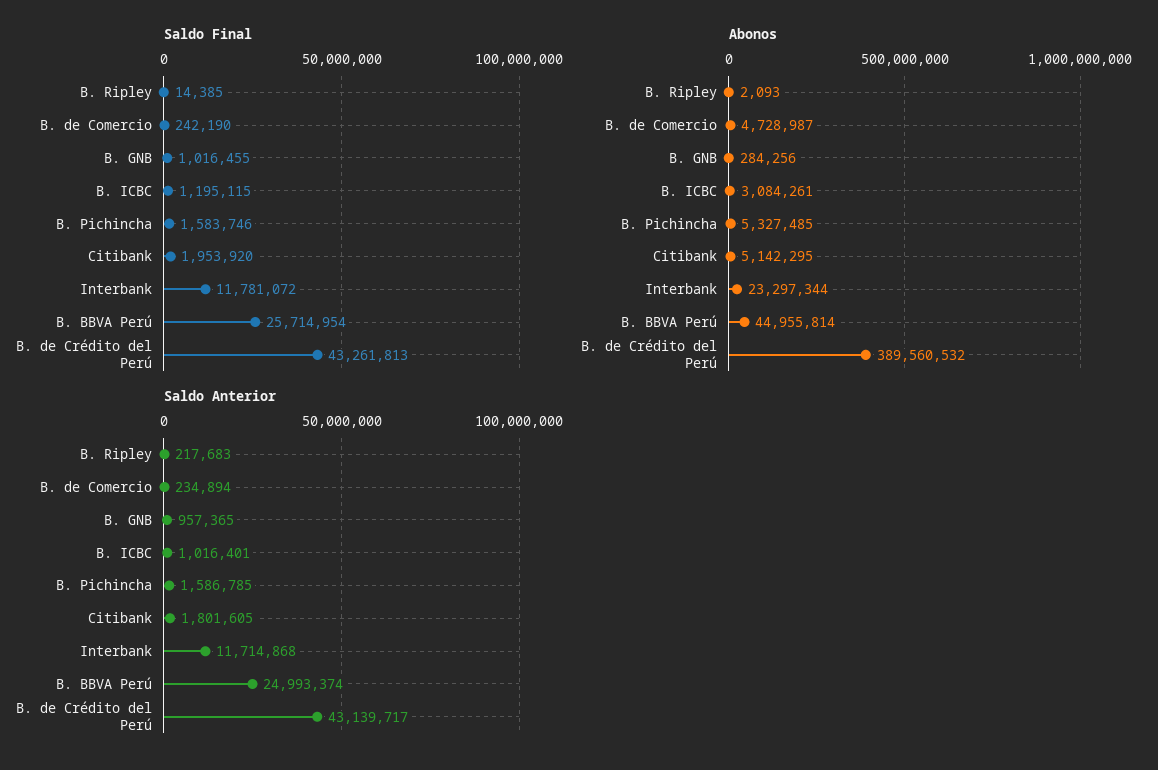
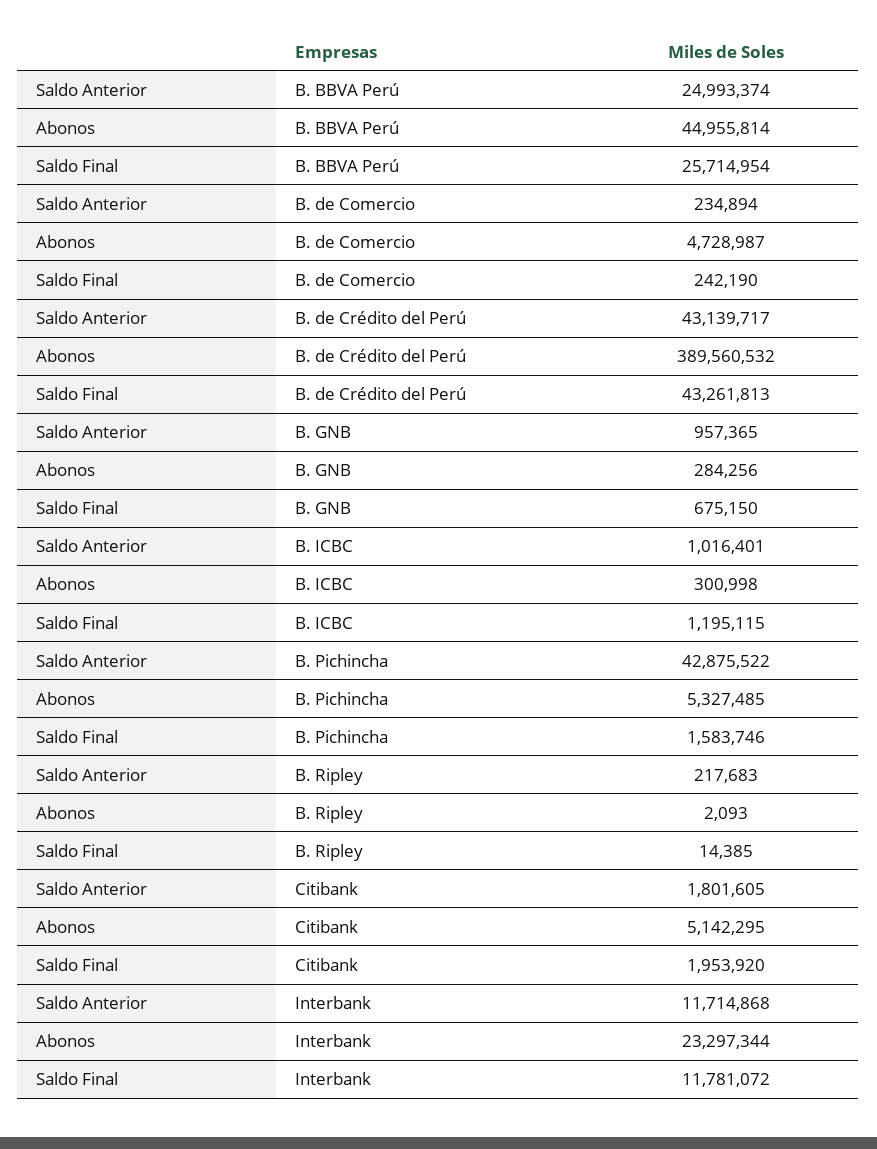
  {
    "Saldo Final": {
      "B. Ripley": 14385,
      "B. de Comercio": 242190,
-     "B. GNB": 1016455,
+     "B. GNB": 675150,
      "B. ICBC": 1195115,
      "B. Pichincha": 1583746,
      "Citibank": 1953920,
      "Interbank": 11781072,
      "B. BBVA Perú": 25714954,
      "B. de Crédito del Perú": 43261813
    },
    "Abonos": {
      "B. Ripley": 2093,
      "B. de Comercio": 4728987,
      "B. GNB": 284256,
-     "B. ICBC": 3084261,
+     "B. ICBC": 300998,
      "B. Pichincha": 5327485,
      "Citibank": 5142295,
      "Interbank": 23297344,
      "B. BBVA Perú": 44955814,
      "B. de Crédito del Perú": 389560532
    },
    "Saldo Anterior": {
      "B. Ripley": 217683,
      "B. de Comercio": 234894,
      "B. GNB": 957365,
      "B. ICBC": 1016401,
-     "B. Pichincha": 1586785,
+     "B. Pichincha": 42875522,
      "Citibank": 1801605,
      "Interbank": 11714868,
      "B. BBVA Perú": 24993374,
      "B. de Crédito del Perú": 43139717
    }
  }

